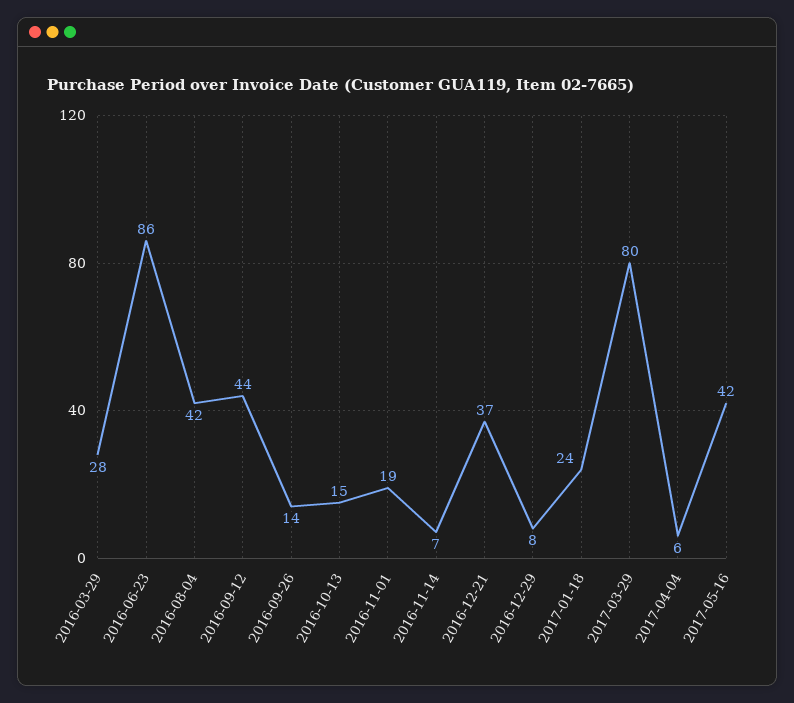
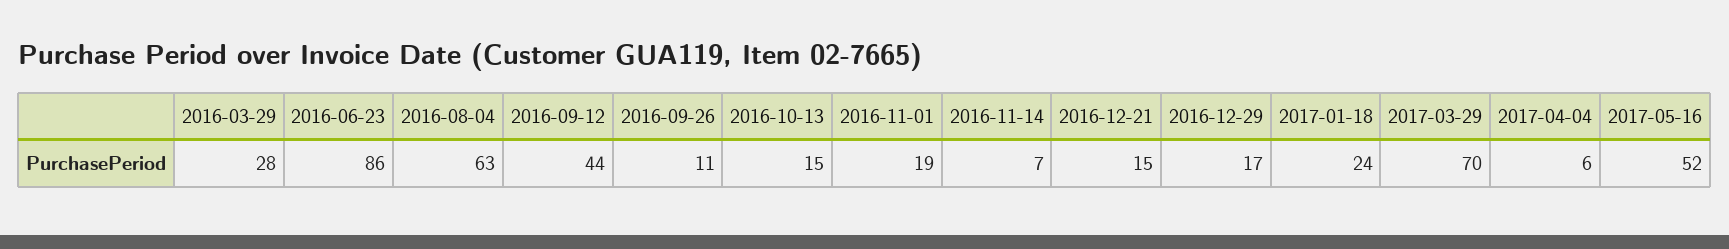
  {
    "2016-03-29": 28,
    "2016-06-23": 86,
-   "2016-08-04": 42,
+   "2016-08-04": 63,
    "2016-09-12": 44,
-   "2016-09-26": 14,
+   "2016-09-26": 11,
    "2016-10-13": 15,
    "2016-11-01": 19,
    "2016-11-14": 7,
-   "2016-12-21": 37,
+   "2016-12-21": 15,
-   "2016-12-29": 8,
+   "2016-12-29": 17,
    "2017-01-18": 24,
-   "2017-03-29": 80,
+   "2017-03-29": 70,
    "2017-04-04": 6,
-   "2017-05-16": 42
+   "2017-05-16": 52
  }

